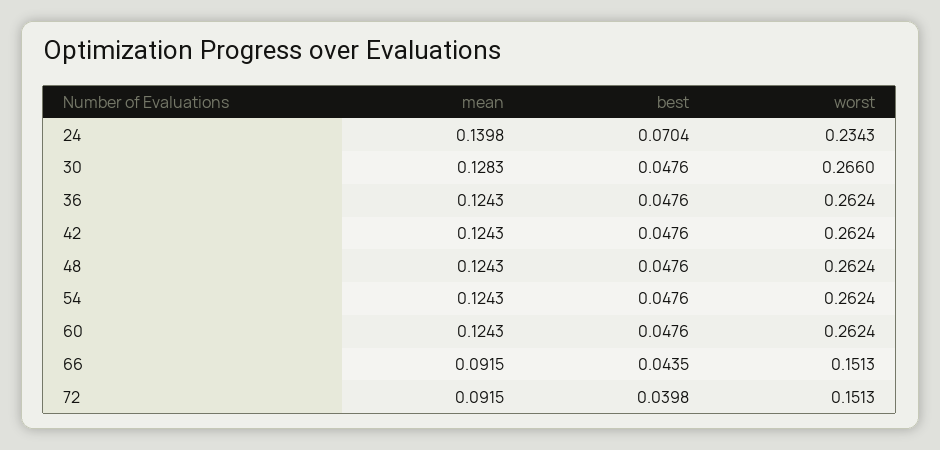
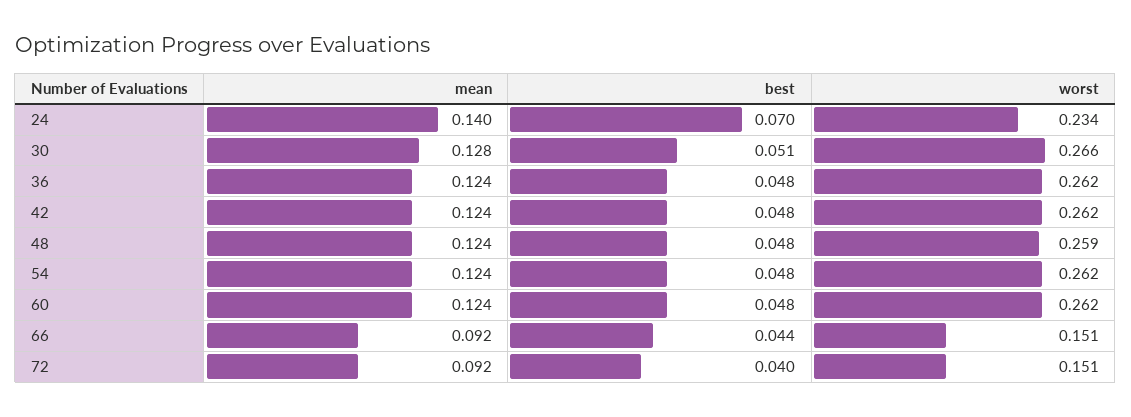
  {
    "mean": {
      "24": 0.1398,
      "30": 0.1283,
      "36": 0.1243,
      "42": 0.1243,
      "48": 0.1243,
      "54": 0.1243,
      "60": 0.1243,
      "66": 0.0915,
      "72": 0.0915
    },
    "best": {
      "24": 0.0704,
-     "30": 0.0476,
+     "30": 0.051,
      "36": 0.0476,
      "42": 0.0476,
      "48": 0.0476,
      "54": 0.0476,
      "60": 0.0476,
      "66": 0.0435,
      "72": 0.0398
    },
    "worst": {
      "24": 0.2343,
      "30": 0.266,
      "36": 0.2624,
      "42": 0.2624,
-     "48": 0.2624,
+     "48": 0.259,
      "54": 0.2624,
      "60": 0.2624,
      "66": 0.1513,
      "72": 0.1513
    }
  }

